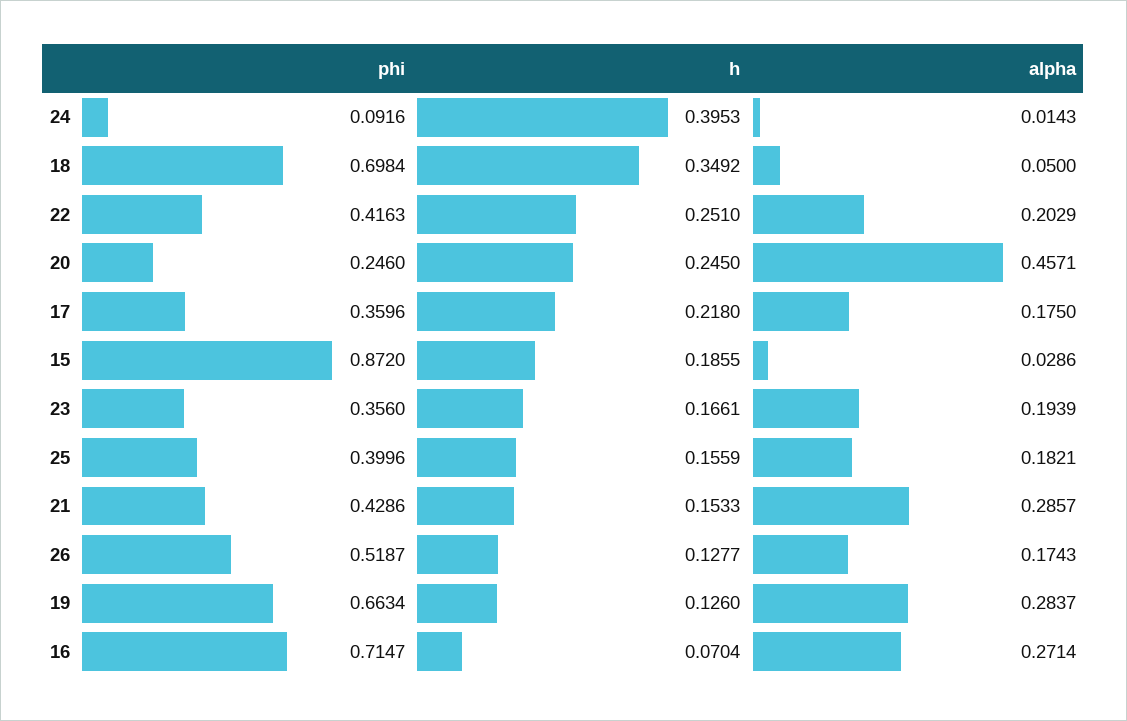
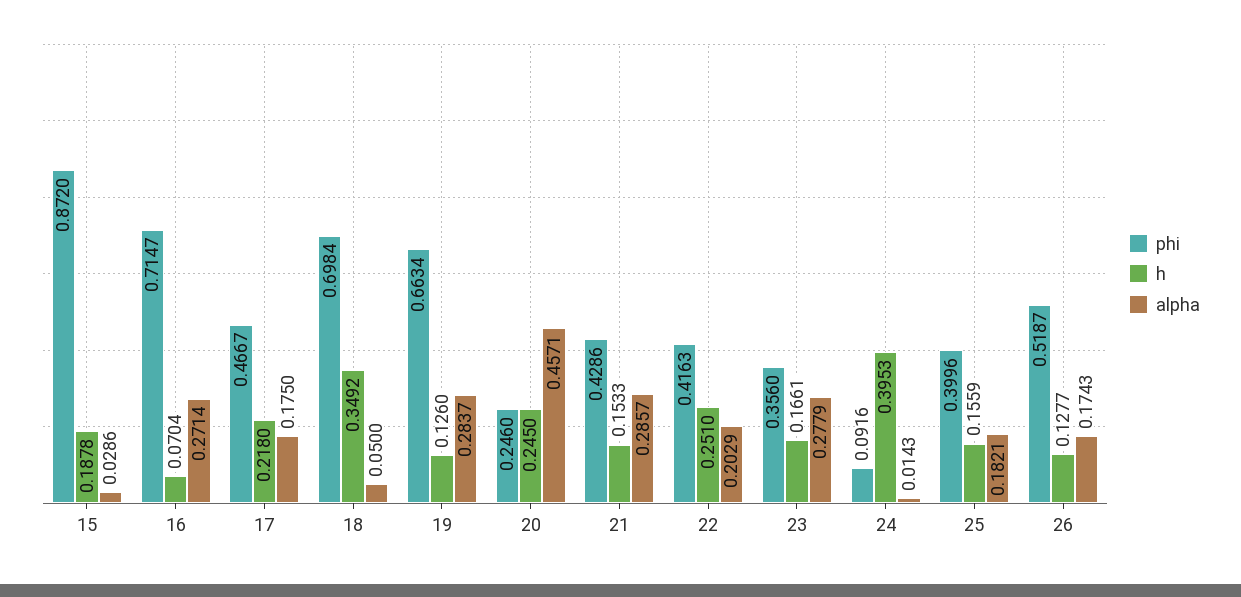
  {
    "phi": {
      "24": 0.0916,
      "18": 0.6984,
      "22": 0.4163,
      "20": 0.246,
-     "17": 0.3596,
+     "17": 0.4667,
      "15": 0.872,
      "23": 0.356,
      "25": 0.3996,
      "21": 0.4286,
      "26": 0.5187,
      "19": 0.6634,
      "16": 0.7147
    },
    "h": {
      "24": 0.3953,
      "18": 0.3492,
      "22": 0.251,
      "20": 0.245,
      "17": 0.218,
-     "15": 0.1855,
+     "15": 0.1878,
      "23": 0.1661,
      "25": 0.1559,
      "21": 0.1533,
      "26": 0.1277,
      "19": 0.126,
      "16": 0.0704
    },
    "alpha": {
      "24": 0.0143,
      "18": 0.05,
      "22": 0.2029,
      "20": 0.4571,
      "17": 0.175,
      "15": 0.0286,
-     "23": 0.1939,
+     "23": 0.2779,
      "25": 0.1821,
      "21": 0.2857,
      "26": 0.1743,
      "19": 0.2837,
      "16": 0.2714
    }
  }

